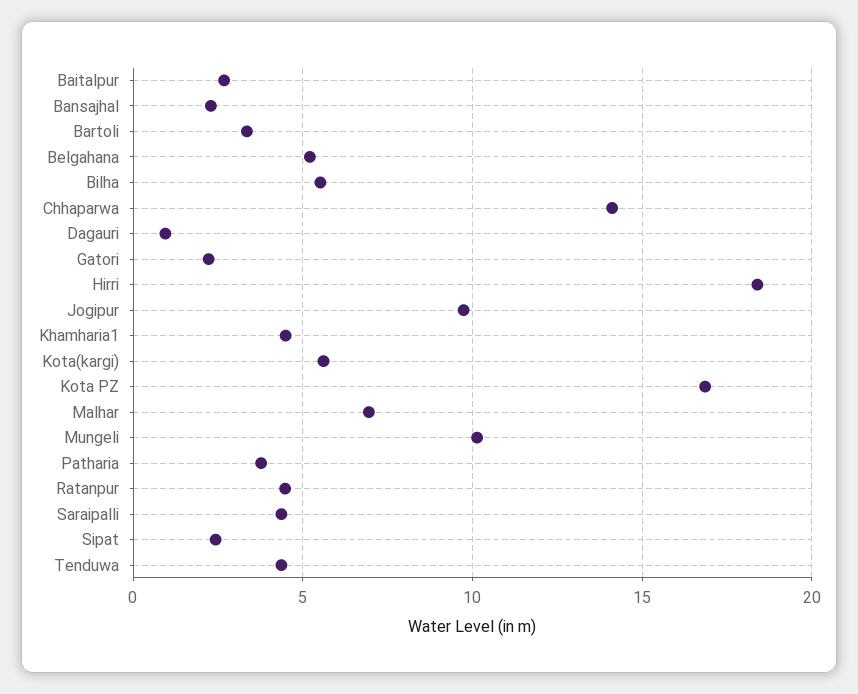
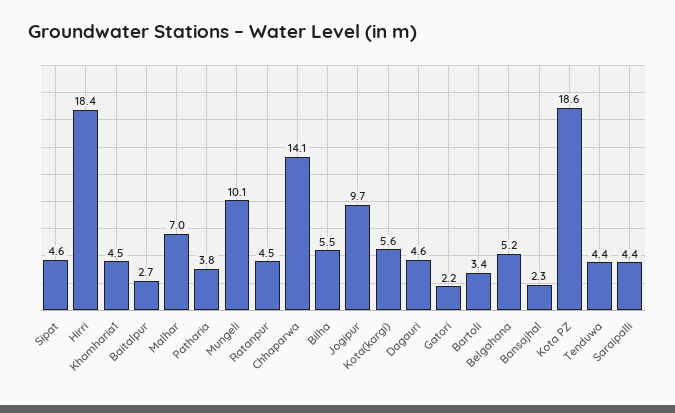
  {
    "Baitalpur": 2.7,
    "Bansajhal": 2.3,
    "Bartoli": 3.4,
    "Belgahana": 5.2,
    "Bilha": 5.5,
    "Chhaparwa": 14.1,
-   "Dagauri": 1,
+   "Dagauri": 4.6,
    "Gatori": 2.2,
    "Hirri": 18.4,
    "Jogipur": 9.7,
    "Khamharia1": 4.5,
    "Kota(kargi)": 5.6,
-   "Kota PZ": 17,
+   "Kota PZ": 18.6,
    "Malhar": 7,
    "Mungeli": 10.1,
    "Patharia": 3.8,
    "Ratanpur": 4.5,
    "Saraipalli": 4.4,
-   "Sipat": 2.5,
+   "Sipat": 4.6,
    "Tenduwa": 4.4
  }

